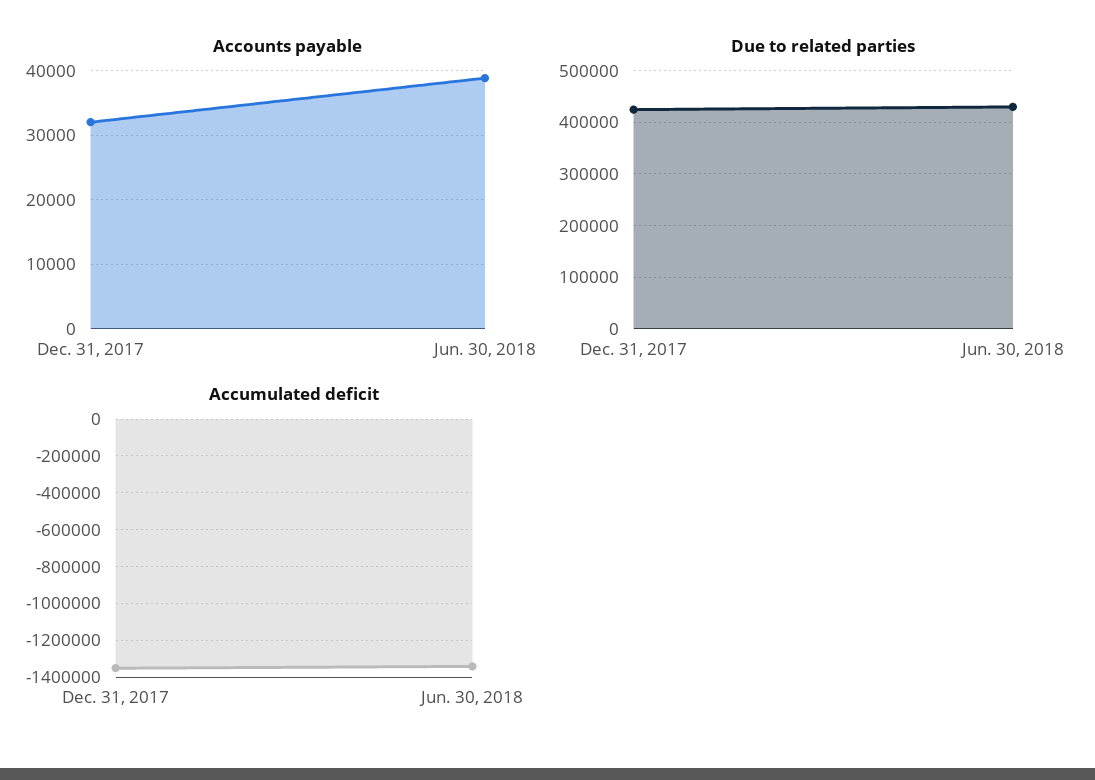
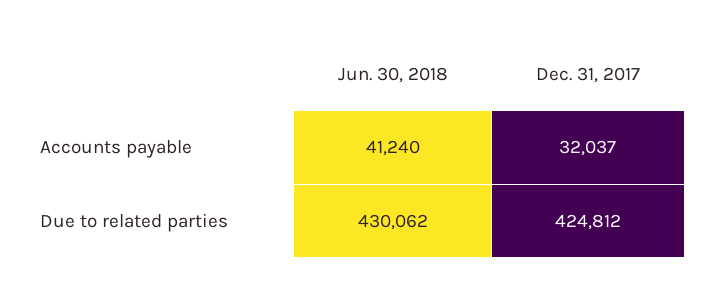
  {
    "Accounts payable": {
      "Dec. 31, 2017": 32037,
-     "Jun. 30, 2018": 39000
+     "Jun. 30, 2018": 41240
    },
    "Due to related parties": {
      "Dec. 31, 2017": 424812,
      "Jun. 30, 2018": 430062
-   },
+   }
-   "Accumulated deficit": {
-     "Dec. 31, 2017": -1350000,
-     "Jun. 30, 2018": -1350000
-   }
  }

